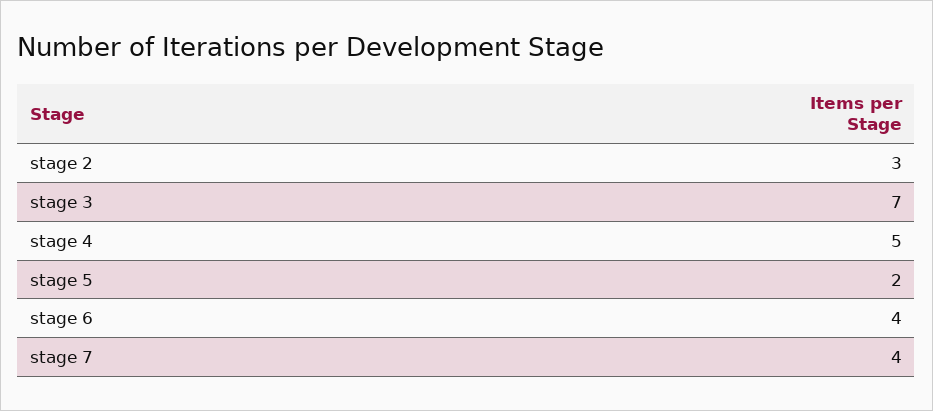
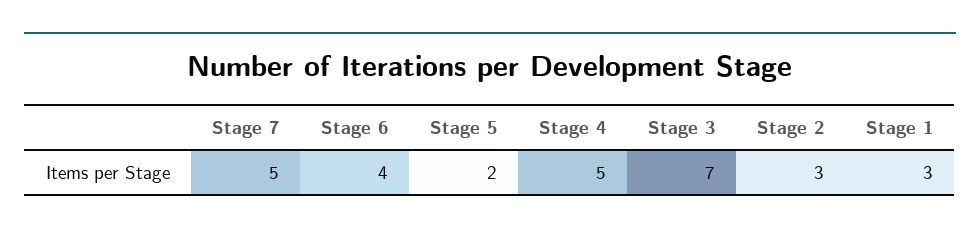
  {
    "stage 2": 3,
    "stage 3": 7,
    "stage 4": 5,
    "stage 5": 2,
    "stage 6": 4,
-   "stage 7": 4
+   "stage 7": 5,
+   "Stage 1": 3
  }

